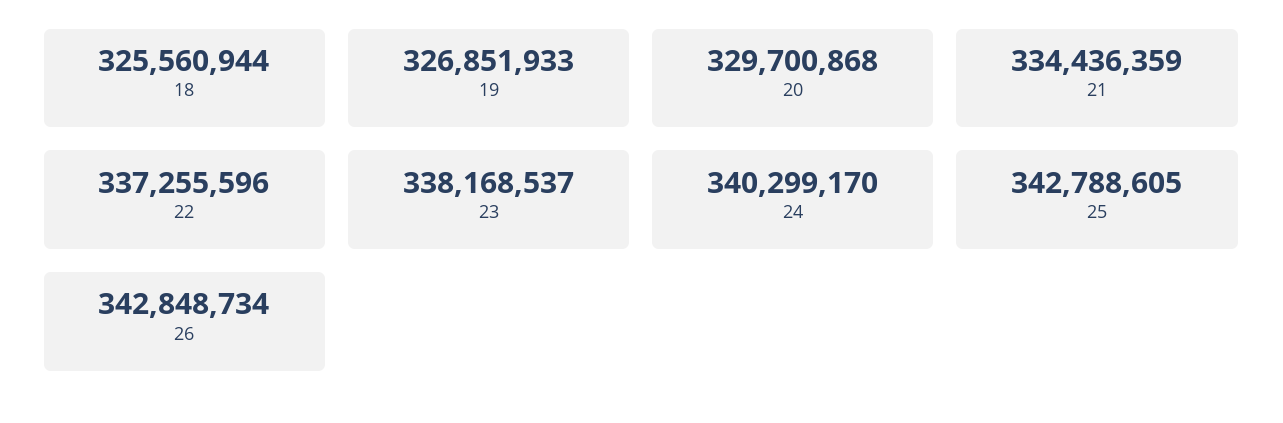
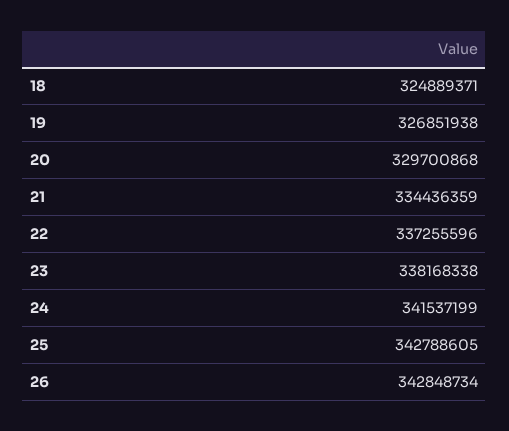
  {
-   "18": 325560944,
+   "18": 324889371,
-   "19": 326851933,
+   "19": 326851938,
    "20": 329700868,
    "21": 334436359,
    "22": 337255596,
-   "23": 338168537,
+   "23": 338168338,
-   "24": 340299170,
+   "24": 341537199,
    "25": 342788605,
    "26": 342848734
  }

